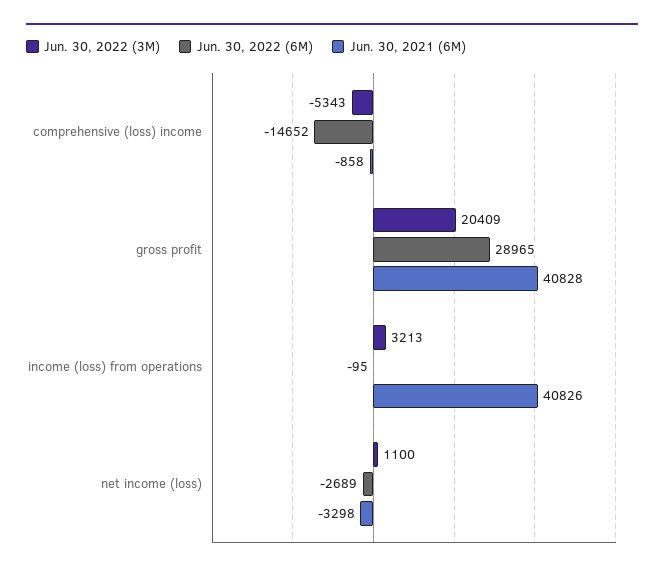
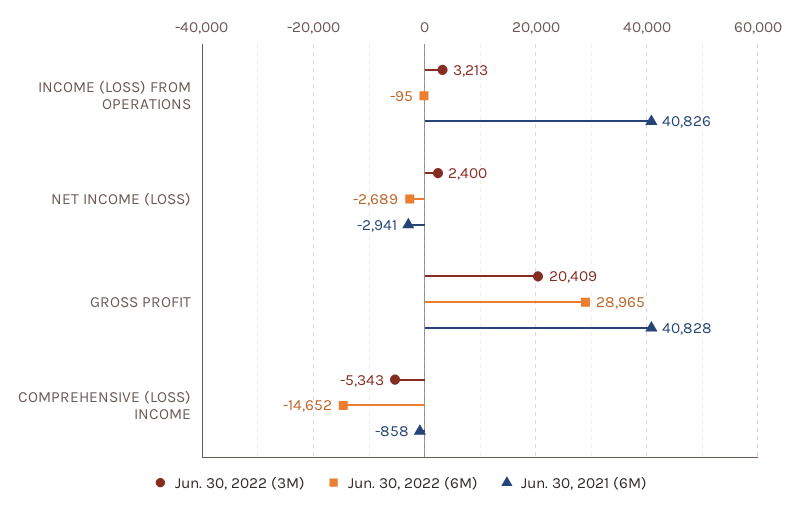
  {
    "Jun. 30, 2022 (3M)": {
      "comprehensive (loss) income": -5343,
      "gross profit": 20409,
      "income (loss) from operations": 3213,
-     "net income (loss)": 1100
+     "net income (loss)": 2400
    },
    "Jun. 30, 2022 (6M)": {
      "comprehensive (loss) income": -14652,
      "gross profit": 28965,
      "income (loss) from operations": -95,
      "net income (loss)": -2689
    },
    "Jun. 30, 2021 (6M)": {
      "comprehensive (loss) income": -858,
      "gross profit": 40828,
      "income (loss) from operations": 40826,
-     "net income (loss)": -3298
+     "net income (loss)": -2941
    }
  }

